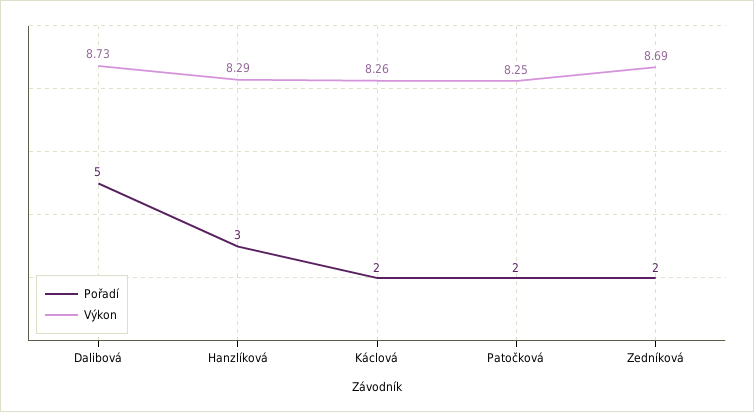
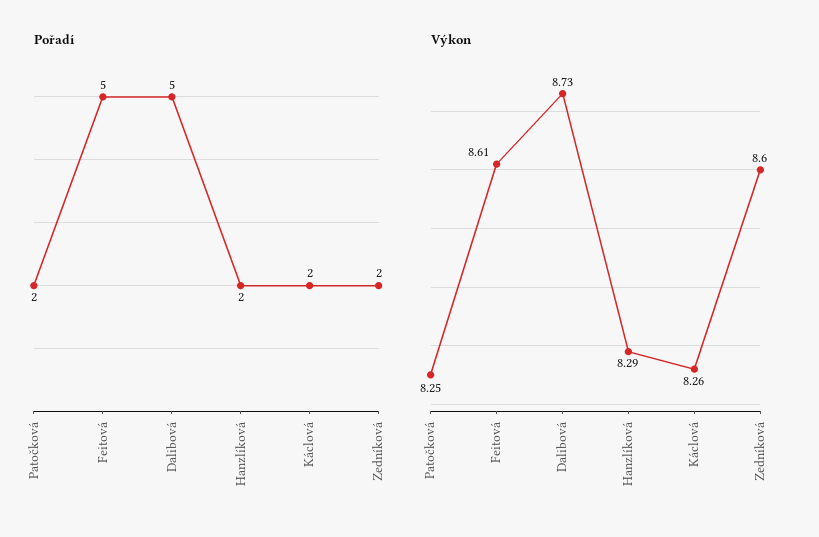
  {
    "Pořadí": {
      "Dalibová": 5,
-     "Hanzlíková": 3,
+     "Hanzlíková": 2,
      "Káclová": 2,
      "Patočková": 2,
-     "Zedníková": 2
+     "Zedníková": 2,
+     "Feitová": 5
    },
    "Výkon": {
      "Dalibová": 8.73,
      "Hanzlíková": 8.29,
      "Káclová": 8.26,
      "Patočková": 8.25,
-     "Zedníková": 8.69
+     "Zedníková": 8.6,
+     "Feitová": 8.61
    }
  }

